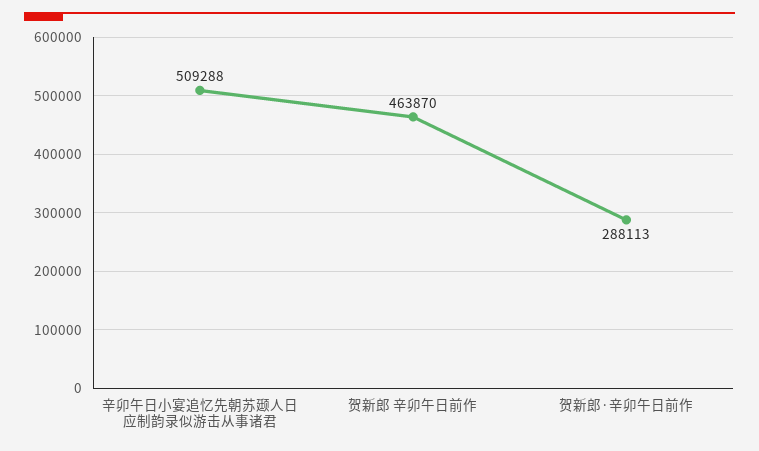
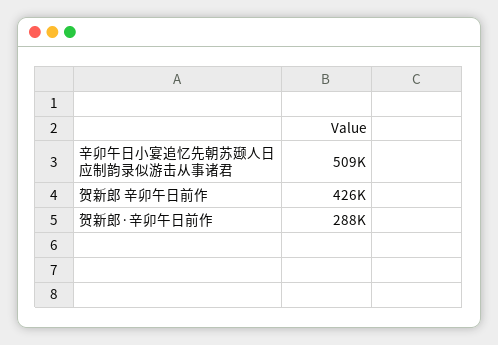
  {
    "辛卯午日小宴追忆先朝苏颋人日应制韵录似游击从事诸君": 509288,
-   "贺新郎 辛卯午日前作": 463870,
+   "贺新郎 辛卯午日前作": 426000,
    "贺新郎·辛卯午日前作": 288113
  }

